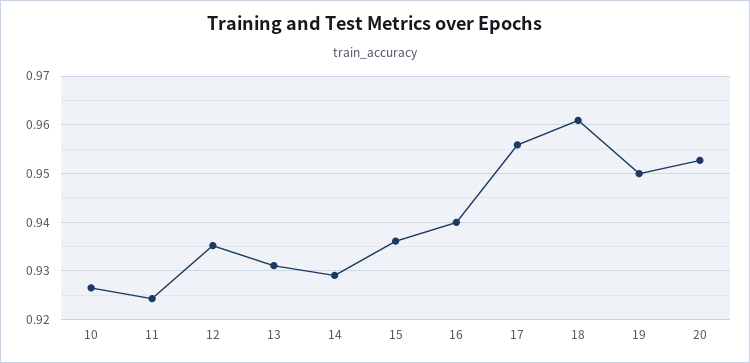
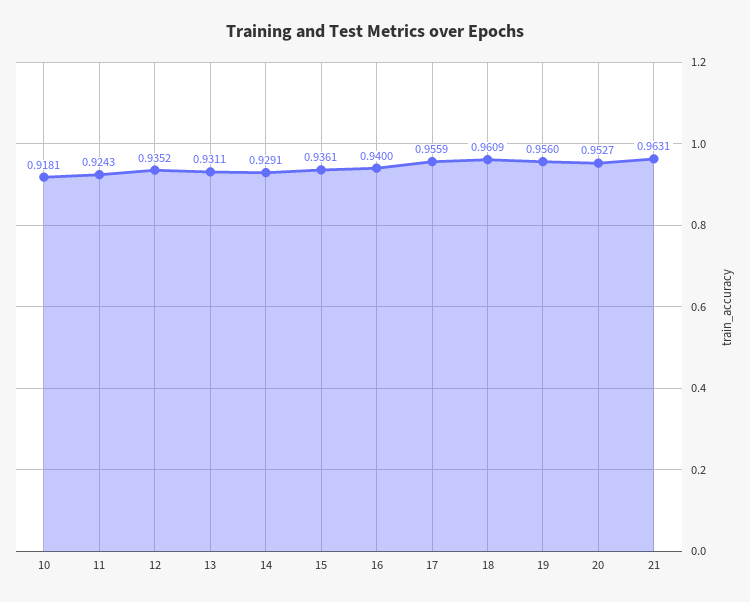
  {
-   "10": 0.926,
+   "10": 0.9181,
    "11": 0.9243,
    "12": 0.9352,
    "13": 0.9311,
    "14": 0.9291,
    "15": 0.9361,
    "16": 0.94,
    "17": 0.9559,
    "18": 0.9609,
-   "19": 0.95,
+   "19": 0.956,
-   "20": 0.9527
+   "20": 0.9527,
+   "21": 0.9631
  }

